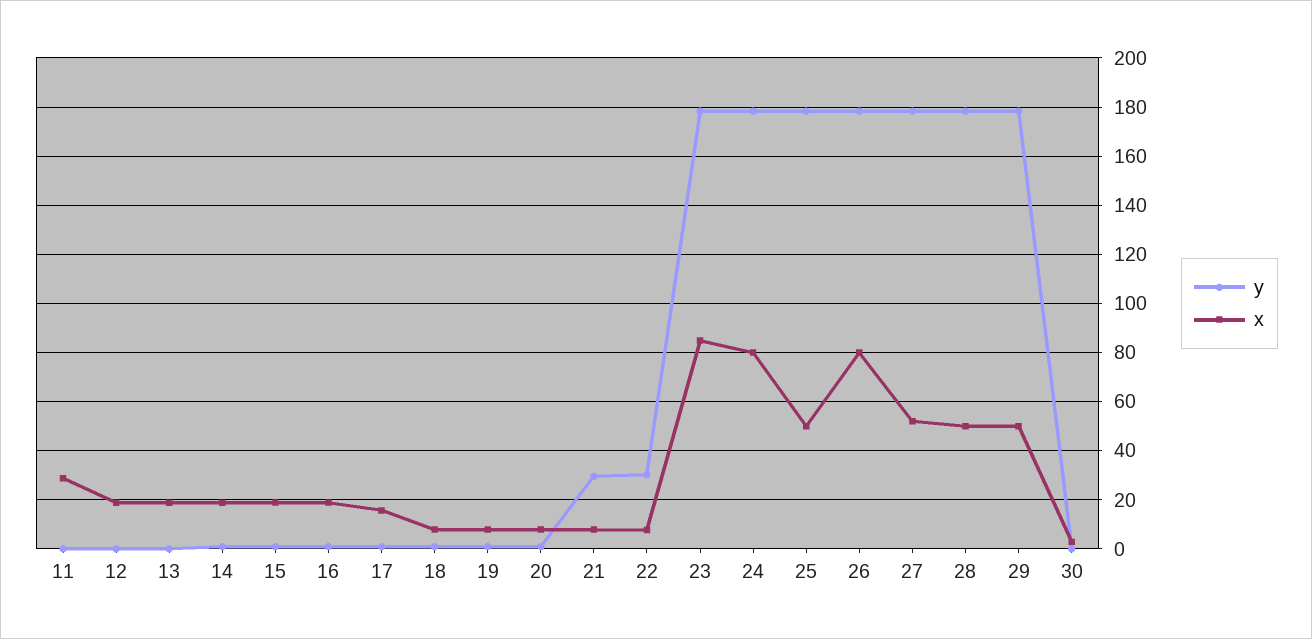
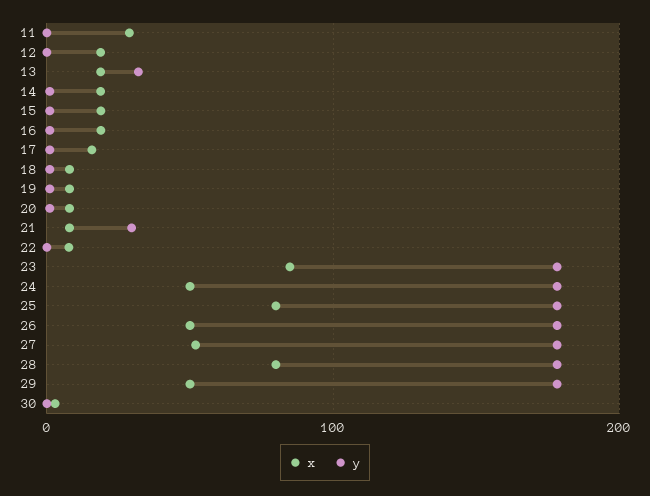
  {
    "y": {
      "11": 0,
      "12": 0,
-     "13": 0,
+     "13": 30,
      "14": 0,
      "15": 0,
      "16": 0,
      "17": 0,
      "18": 0,
      "19": 0,
      "20": 0,
      "21": 30,
-     "22": 30,
+     "22": 0,
      "23": 177.5,
      "24": 177.5,
      "25": 177.5,
      "26": 177.5,
      "27": 177.5,
      "28": 177.5,
      "29": 177.5,
      "30": 0
    },
    "x": {
      "11": 30,
      "12": 20,
      "13": 20,
      "14": 20,
      "15": 20,
      "16": 20,
      "17": 15,
      "18": 7.5,
      "19": 7.5,
      "20": 7.5,
      "21": 7.5,
      "22": 7.5,
      "23": 85,
-     "24": 80,
+     "24": 50,
-     "25": 50,
+     "25": 80,
-     "26": 80,
+     "26": 50,
      "27": 52.5,
-     "28": 50,
+     "28": 80,
      "29": 50,
      "30": 2.5
    }
  }

